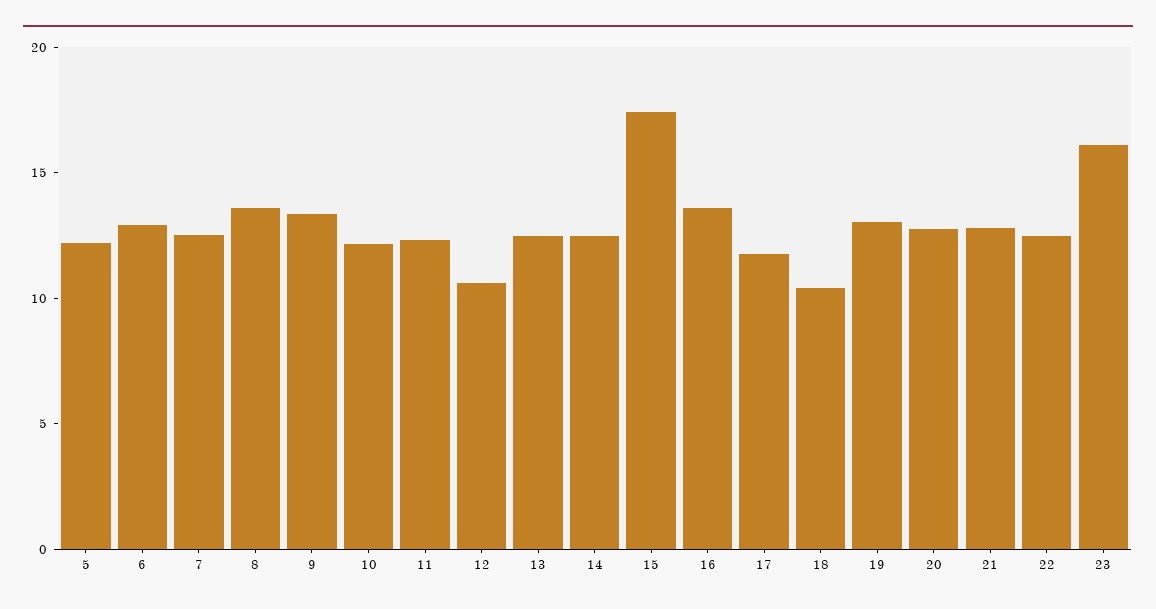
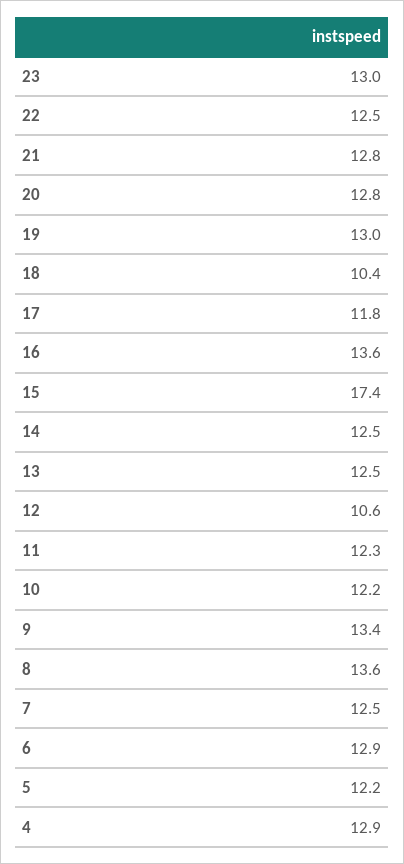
  {
    "5": 12.2,
    "6": 12.9,
    "7": 12.5,
    "8": 13.6,
    "9": 13.4,
    "10": 12.2,
    "11": 12.3,
    "12": 10.6,
    "13": 12.5,
    "14": 12.5,
    "15": 17.4,
    "16": 13.6,
    "17": 11.8,
    "18": 10.4,
    "19": 13,
    "20": 12.8,
    "21": 12.8,
    "22": 12.5,
-   "23": 16
+   "23": 13,
+   "4": 12.9
  }

